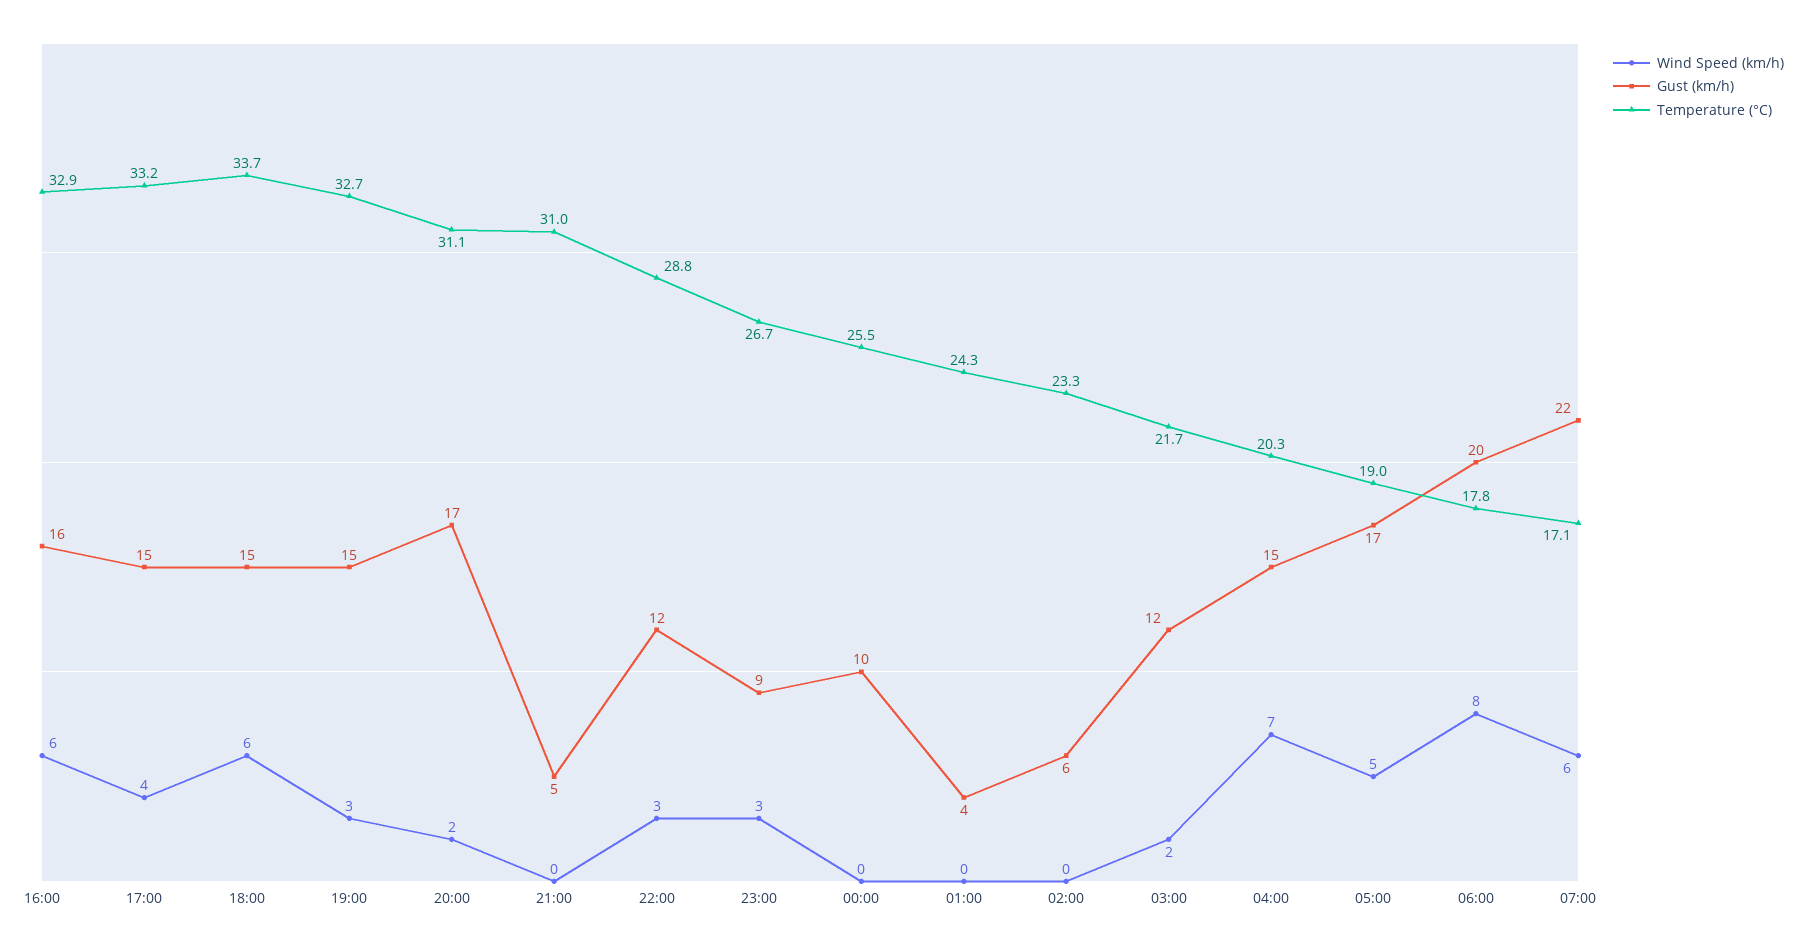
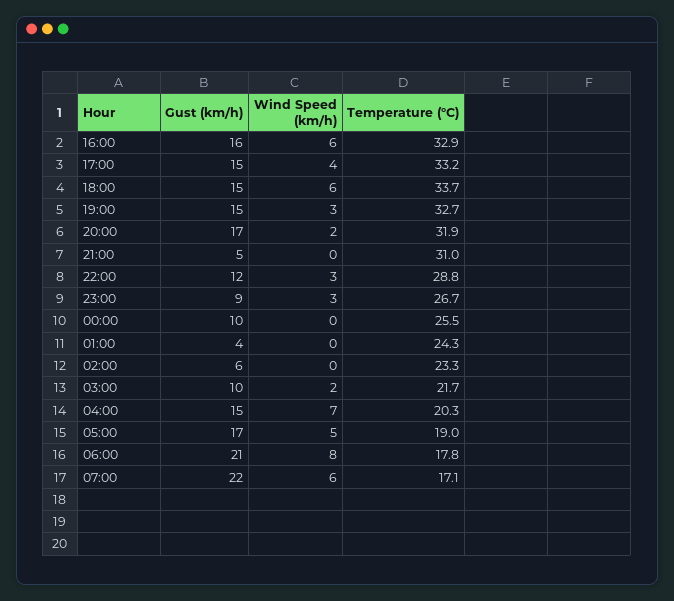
  {
    "Wind Speed (km/h)": {
      "16:00": 6,
      "17:00": 4,
      "18:00": 6,
      "19:00": 3,
      "20:00": 2,
      "21:00": 0,
      "22:00": 3,
      "23:00": 3,
      "00:00": 0,
      "01:00": 0,
      "02:00": 0,
      "03:00": 2,
      "04:00": 7,
      "05:00": 5,
      "06:00": 8,
      "07:00": 6
    },
    "Gust (km/h)": {
      "16:00": 16,
      "17:00": 15,
      "18:00": 15,
      "19:00": 15,
      "20:00": 17,
      "21:00": 5,
      "22:00": 12,
      "23:00": 9,
      "00:00": 10,
      "01:00": 4,
      "02:00": 6,
-     "03:00": 12,
+     "03:00": 10,
      "04:00": 15,
      "05:00": 17,
-     "06:00": 20,
+     "06:00": 21,
      "07:00": 22
    },
    "Temperature (°C)": {
      "16:00": 32.9,
      "17:00": 33.2,
      "18:00": 33.7,
      "19:00": 32.7,
-     "20:00": 31.1,
+     "20:00": 31.9,
      "21:00": 31,
      "22:00": 28.8,
      "23:00": 26.7,
      "00:00": 25.5,
      "01:00": 24.3,
      "02:00": 23.3,
      "03:00": 21.7,
      "04:00": 20.3,
      "05:00": 19,
      "06:00": 17.8,
      "07:00": 17.1
    }
  }

